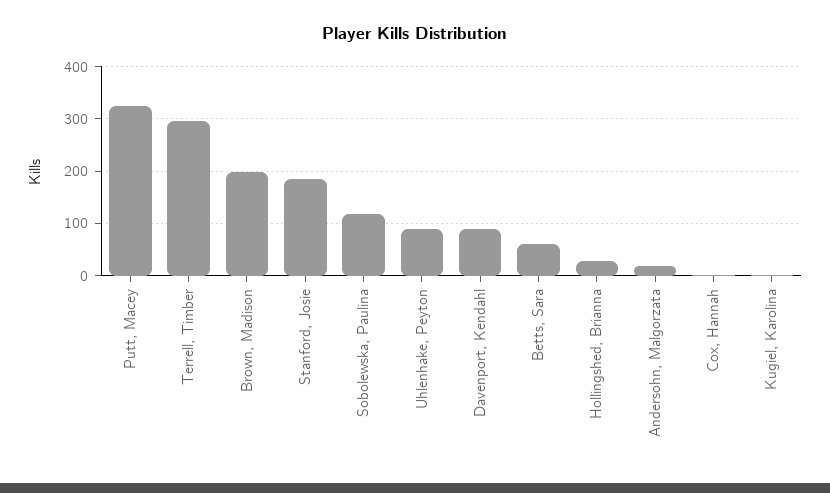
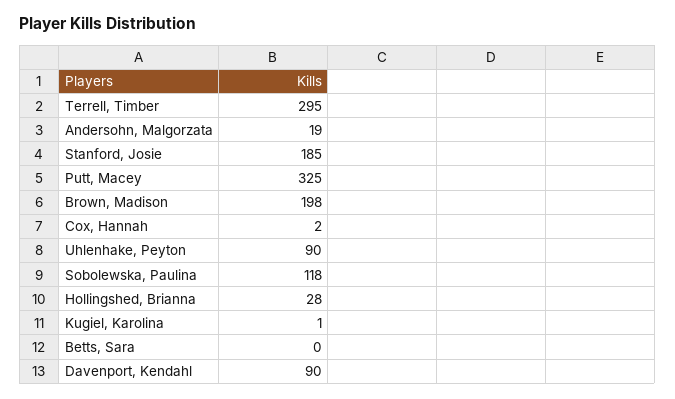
  {
    "Putt, Macey": 325,
    "Terrell, Timber": 295,
    "Brown, Madison": 198,
    "Stanford, Josie": 185,
    "Sobolewska, Paulina": 118,
    "Uhlenhake, Peyton": 90,
    "Davenport, Kendahl": 90,
-   "Betts, Sara": 60,
+   "Betts, Sara": 0,
    "Hollingshed, Brianna": 28,
    "Andersohn, Malgorzata": 19,
    "Cox, Hannah": 2,
    "Kugiel, Karolina": 1
  }

